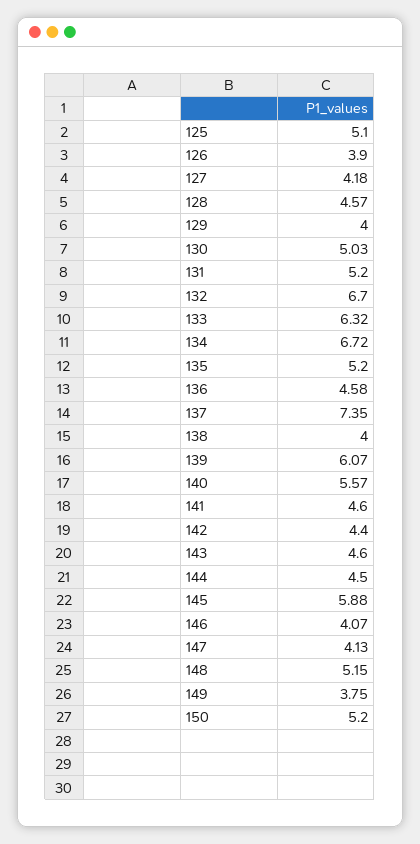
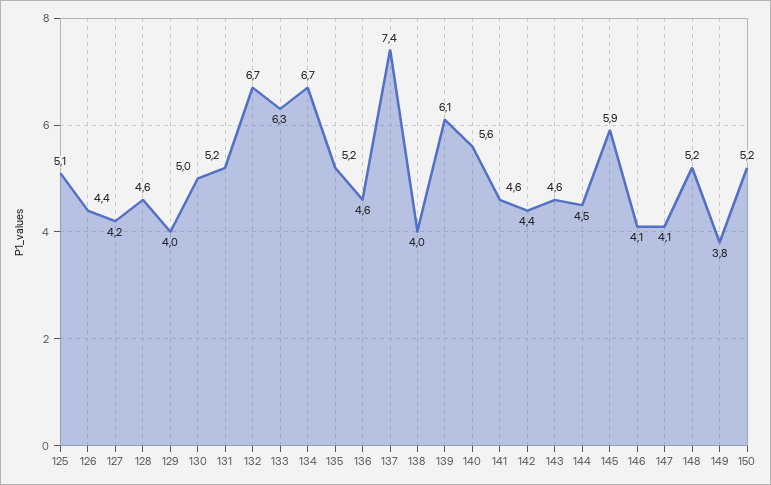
  {
    "125": 5.1,
-   "126": 3.9,
+   "126": 4.4,
    "127": 4.18,
    "128": 4.57,
    "129": 4,
    "130": 5.03,
    "131": 5.2,
    "132": 6.7,
    "133": 6.32,
    "134": 6.72,
    "135": 5.2,
    "136": 4.58,
    "137": 7.35,
    "138": 4,
    "139": 6.07,
    "140": 5.57,
    "141": 4.6,
    "142": 4.4,
    "143": 4.6,
    "144": 4.5,
    "145": 5.88,
    "146": 4.07,
    "147": 4.13,
    "148": 5.15,
    "149": 3.75,
    "150": 5.2
  }

